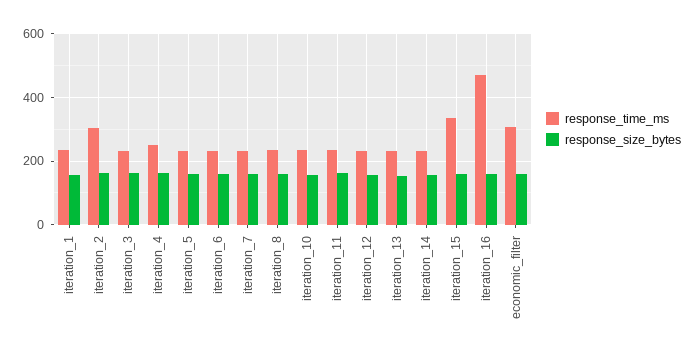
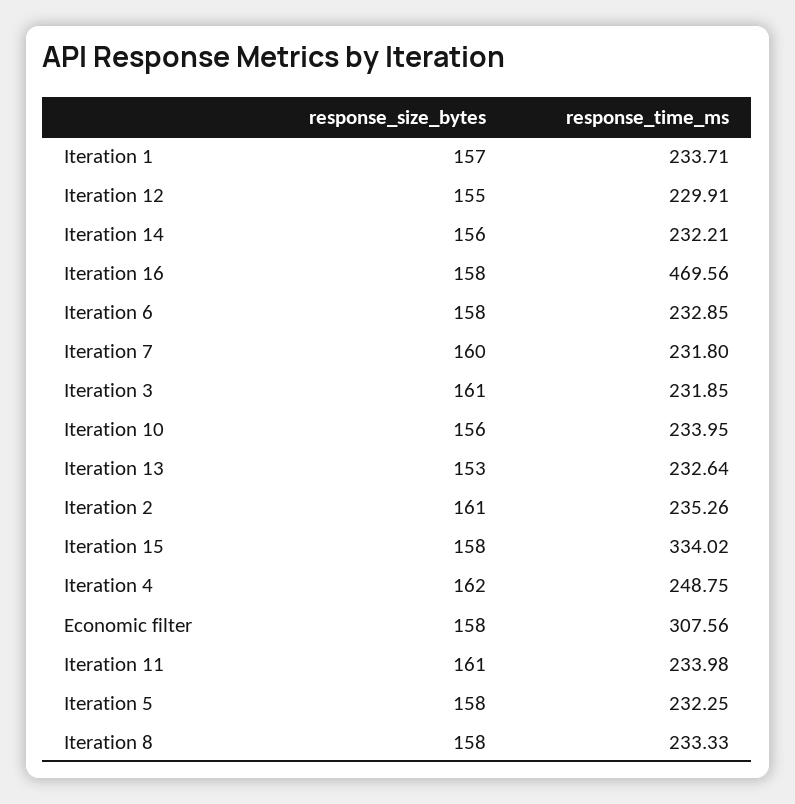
  {
    "response_time_ms": {
      "iteration_1": 233.71,
-     "iteration_2": 300,
+     "iteration_2": 235.26,
      "iteration_3": 231.85,
      "iteration_4": 248.75,
      "iteration_5": 232.25,
      "iteration_6": 232.85,
      "iteration_7": 231.8,
      "iteration_8": 233.33,
      "iteration_10": 233.95,
      "iteration_11": 233.98,
      "iteration_12": 229.91,
      "iteration_13": 232.64,
      "iteration_14": 232.21,
      "iteration_15": 334.02,
      "iteration_16": 469.56,
      "economic_filter": 307.56
    },
    "response_size_bytes": {
      "iteration_1": 157,
      "iteration_2": 161,
      "iteration_3": 161,
      "iteration_4": 162,
      "iteration_5": 158,
      "iteration_6": 158,
      "iteration_7": 160,
      "iteration_8": 158,
      "iteration_10": 156,
      "iteration_11": 161,
      "iteration_12": 155,
      "iteration_13": 153,
      "iteration_14": 156,
      "iteration_15": 158,
      "iteration_16": 158,
      "economic_filter": 158
    }
  }

